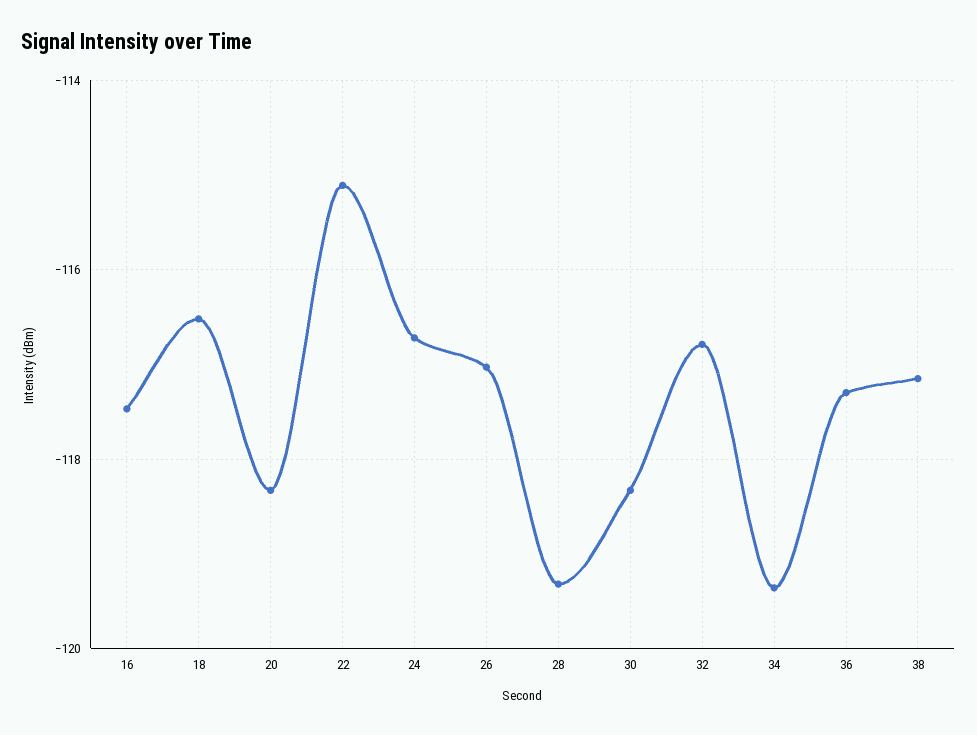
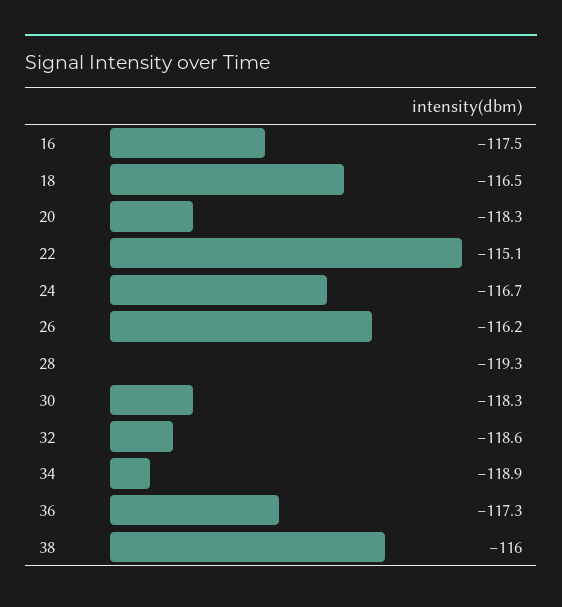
  {
    "16": -117.5,
    "18": -116.5,
    "20": -118.3,
    "22": -115.1,
    "24": -116.7,
-   "26": -117,
+   "26": -116.2,
    "28": -119.3,
    "30": -118.3,
-   "32": -116.8,
+   "32": -118.6,
-   "34": -119.4,
+   "34": -118.9,
    "36": -117.3,
-   "38": -117.2
+   "38": -116
  }

